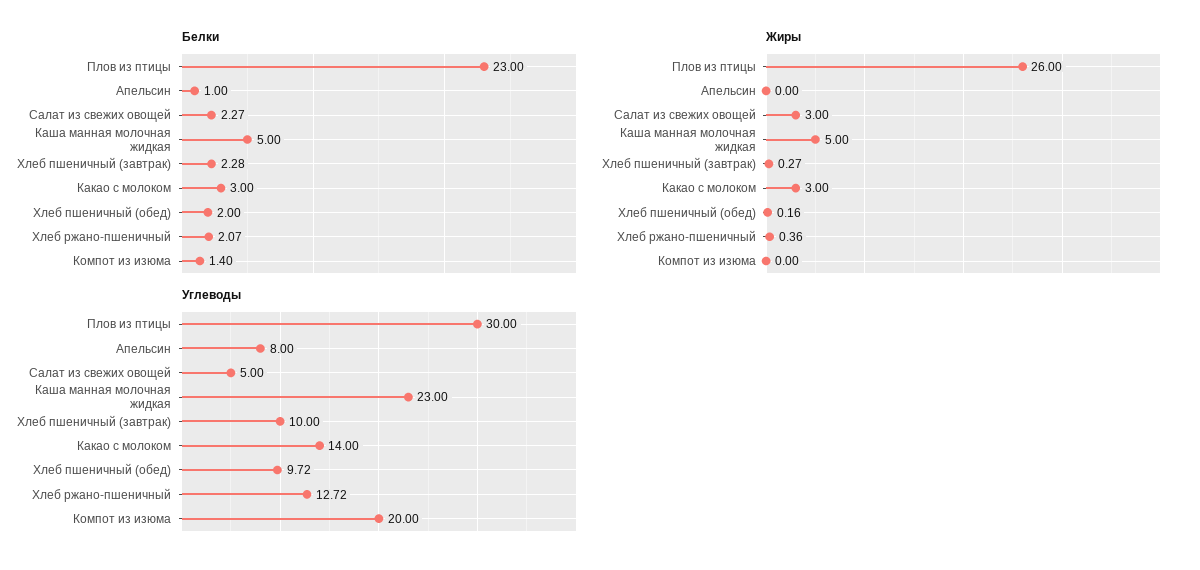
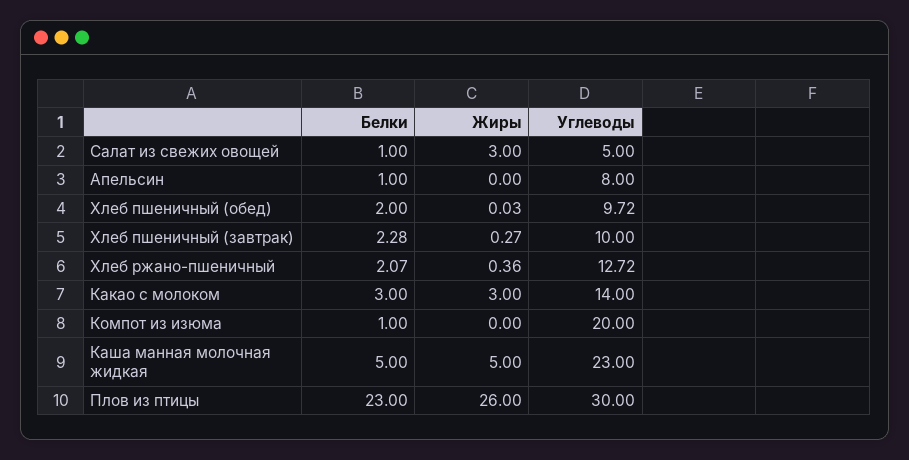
  {
    "Белки": {
      "Плов из птицы": 23,
      "Апельсин": 1,
-     "Салат из свежих овощей": 2.27,
+     "Салат из свежих овощей": 1,
      "Каша манная молочная жидкая": 5,
      "Хлеб пшеничный (завтрак)": 2.28,
      "Какао с молоком": 3,
      "Хлеб пшеничный (обед)": 2,
      "Хлеб ржано-пшеничный": 2.07,
-     "Компот из изюма": 1.4
+     "Компот из изюма": 1
    },
    "Жиры": {
      "Плов из птицы": 26,
      "Апельсин": 0,
      "Салат из свежих овощей": 3,
      "Каша манная молочная жидкая": 5,
      "Хлеб пшеничный (завтрак)": 0.27,
      "Какао с молоком": 3,
-     "Хлеб пшеничный (обед)": 0.16,
+     "Хлеб пшеничный (обед)": 0.03,
      "Хлеб ржано-пшеничный": 0.36,
      "Компот из изюма": 0
    },
    "Углеводы": {
      "Плов из птицы": 30,
      "Апельсин": 8,
      "Салат из свежих овощей": 5,
      "Каша манная молочная жидкая": 23,
      "Хлеб пшеничный (завтрак)": 10,
      "Какао с молоком": 14,
      "Хлеб пшеничный (обед)": 9.72,
      "Хлеб ржано-пшеничный": 12.72,
      "Компот из изюма": 20
    }
  }

